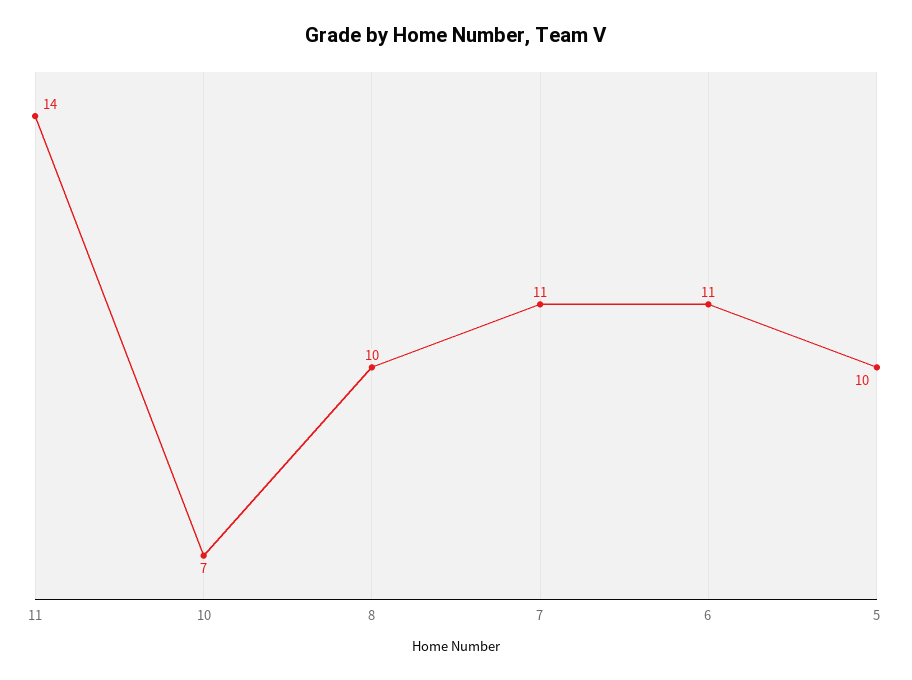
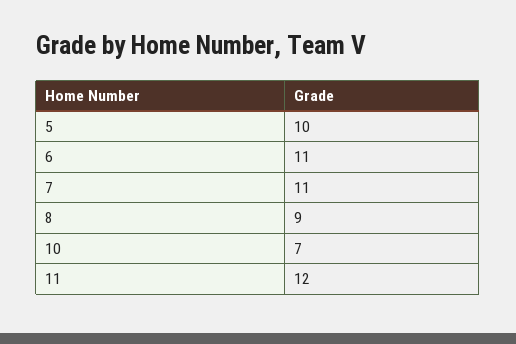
  {
-   "11": 14,
+   "11": 12,
    "10": 7,
-   "8": 10,
+   "8": 9,
    "7": 11,
    "6": 11,
    "5": 10
  }

